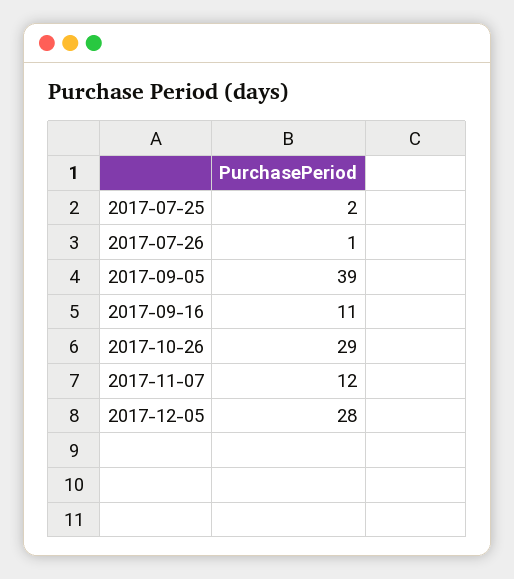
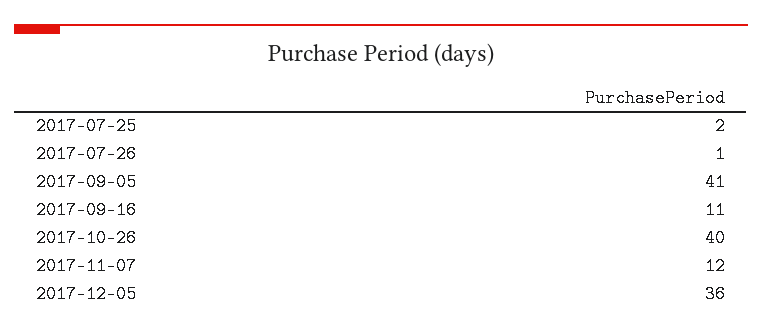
  {
    "2017-07-25": 2,
    "2017-07-26": 1,
-   "2017-09-05": 39,
+   "2017-09-05": 41,
    "2017-09-16": 11,
-   "2017-10-26": 29,
+   "2017-10-26": 40,
    "2017-11-07": 12,
-   "2017-12-05": 28
+   "2017-12-05": 36
  }

